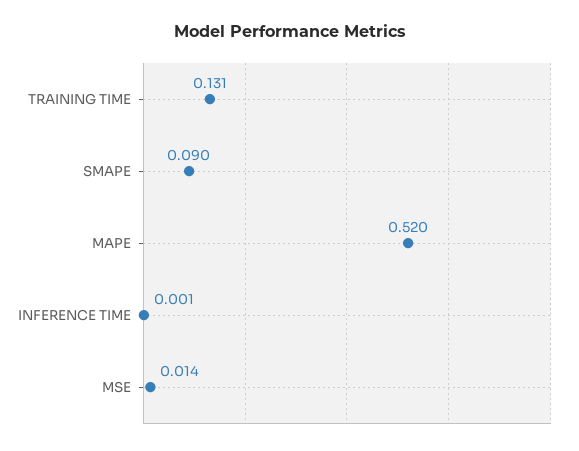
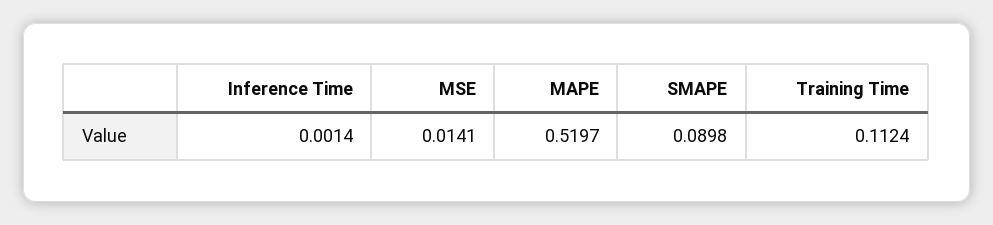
  {
-   "TRAINING TIME": 0.131,
+   "TRAINING TIME": 0.1124,
    "SMAPE": 0.0898,
    "MAPE": 0.5197,
    "INFERENCE TIME": 0.0014,
    "MSE": 0.0141
  }

